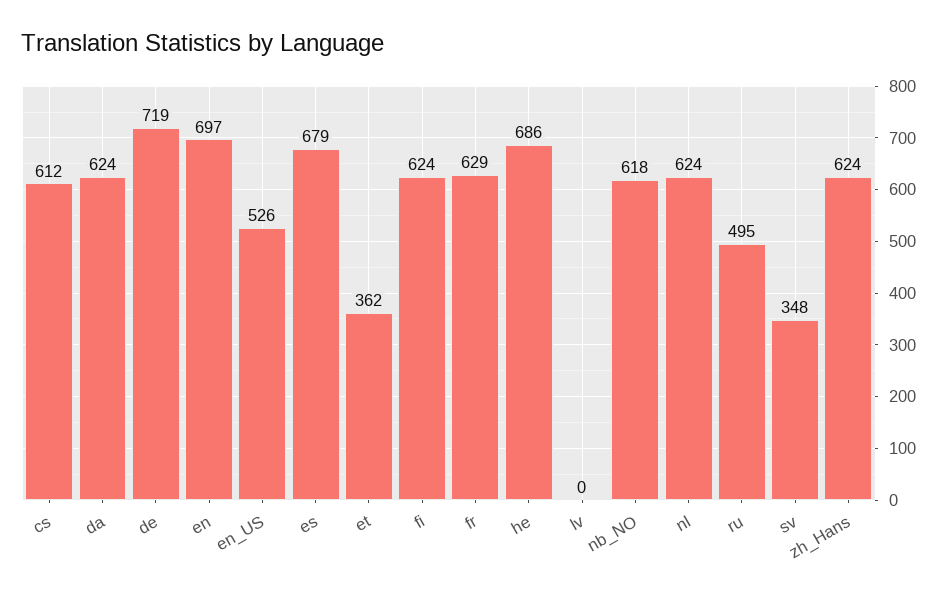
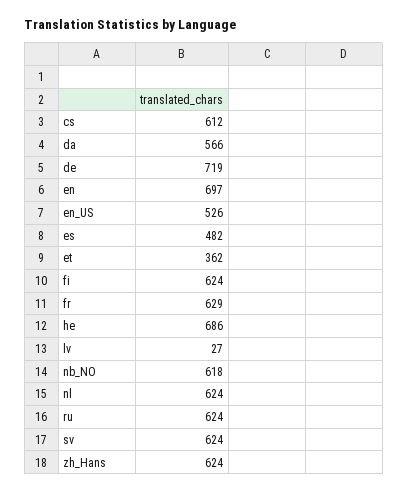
  {
    "cs": 612,
-   "da": 624,
+   "da": 566,
    "de": 719,
    "en": 697,
    "en_US": 526,
-   "es": 679,
+   "es": 482,
    "et": 362,
    "fi": 624,
    "fr": 629,
    "he": 686,
-   "lv": 0,
+   "lv": 27,
    "nb_NO": 618,
    "nl": 624,
-   "ru": 495,
+   "ru": 624,
-   "sv": 348,
+   "sv": 624,
    "zh_Hans": 624
  }

